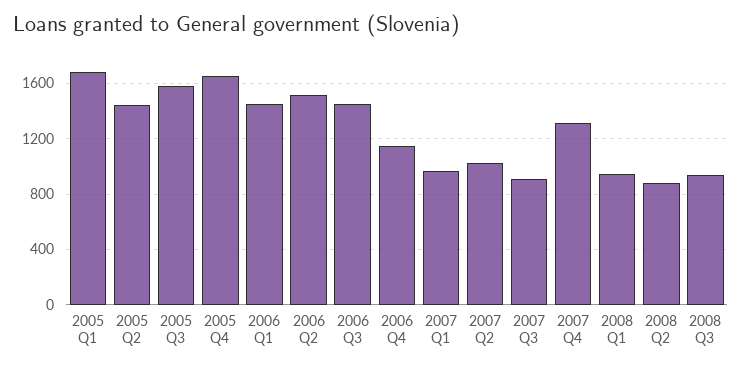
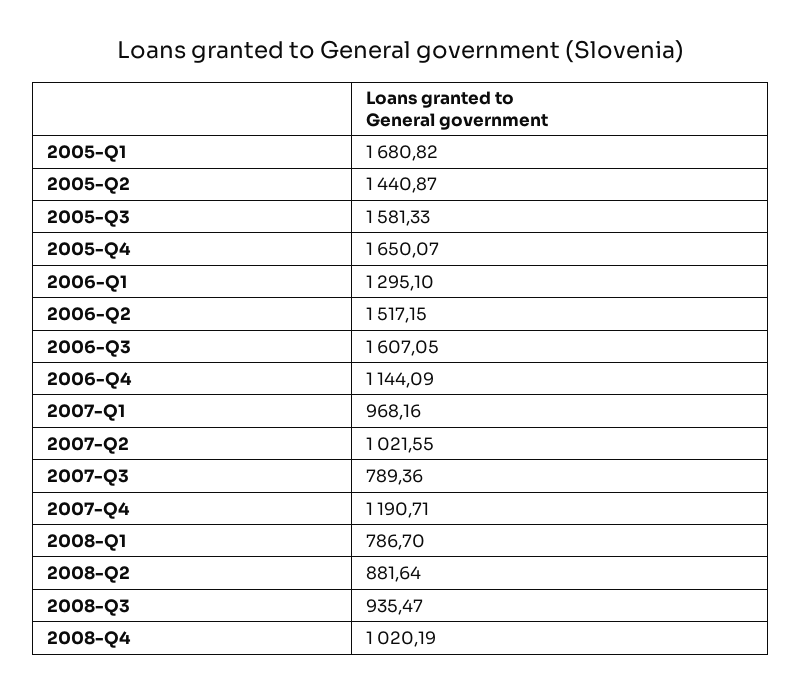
  {
    "2005 Q1": 1680.82,
    "2005 Q2": 1440.87,
    "2005 Q3": 1581.33,
    "2005 Q4": 1650.07,
-   "2006 Q1": 1450,
+   "2006 Q1": 1295.1,
    "2006 Q2": 1517.15,
-   "2006 Q3": 1450,
+   "2006 Q3": 1607.05,
    "2006 Q4": 1144.09,
    "2007 Q1": 968.16,
    "2007 Q2": 1021.55,
-   "2007 Q3": 900,
+   "2007 Q3": 789.36,
-   "2007 Q4": 1300,
+   "2007 Q4": 1190.71,
-   "2008 Q1": 950,
+   "2008 Q1": 786.7,
    "2008 Q2": 881.64,
-   "2008 Q3": 935.47
+   "2008 Q3": 935.47,
+   "2008-Q4": 1020.19
  }

